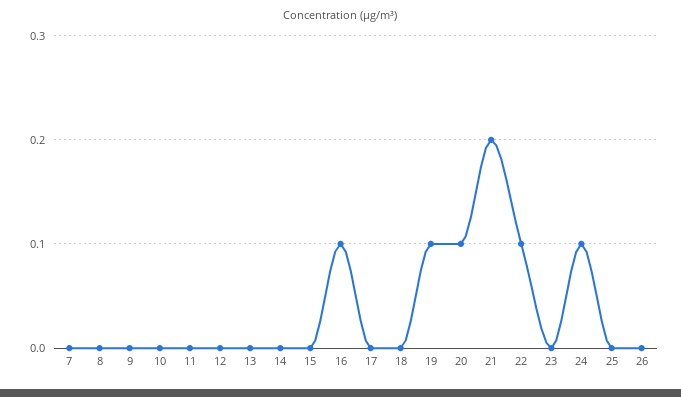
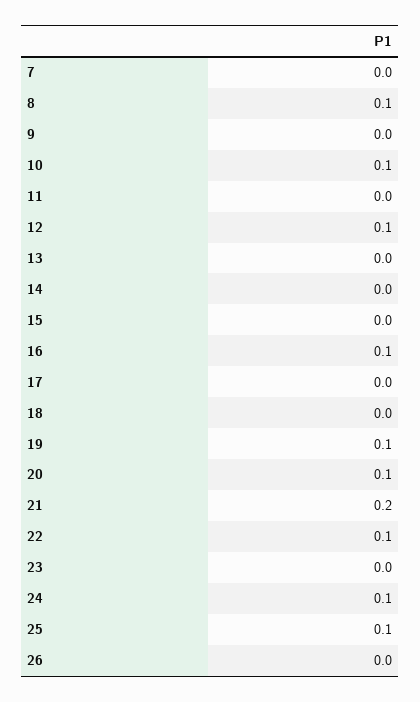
  {
    "7": 0,
-   "8": 0,
+   "8": 0.1,
    "9": 0,
-   "10": 0,
+   "10": 0.1,
    "11": 0,
-   "12": 0,
+   "12": 0.1,
    "13": 0,
    "14": 0,
    "15": 0,
    "16": 0.1,
    "17": 0,
    "18": 0,
    "19": 0.1,
    "20": 0.1,
    "21": 0.2,
    "22": 0.1,
    "23": 0,
    "24": 0.1,
-   "25": 0,
+   "25": 0.1,
    "26": 0
  }

